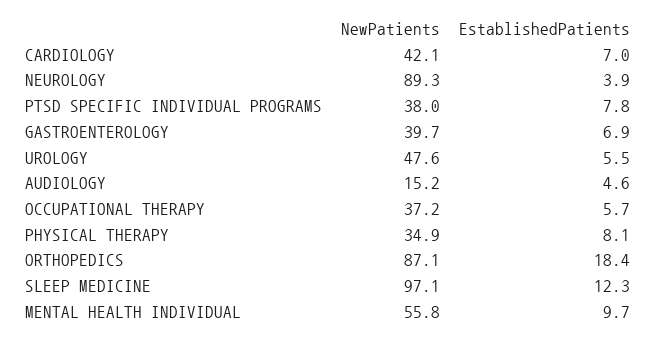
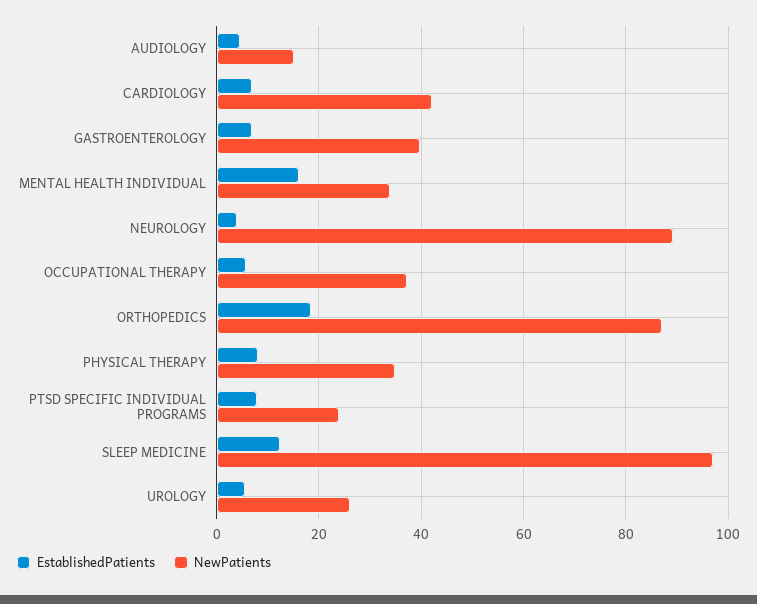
  {
    "NewPatients": {
      "CARDIOLOGY": 42.1,
      "NEUROLOGY": 89.3,
-     "PTSD SPECIFIC INDIVIDUAL PROGRAMS": 38,
+     "PTSD SPECIFIC INDIVIDUAL PROGRAMS": 24,
      "GASTROENTEROLOGY": 39.7,
-     "UROLOGY": 47.6,
+     "UROLOGY": 26,
      "AUDIOLOGY": 15.2,
      "OCCUPATIONAL THERAPY": 37.2,
      "PHYSICAL THERAPY": 34.9,
      "ORTHOPEDICS": 87.1,
      "SLEEP MEDICINE": 97.1,
-     "MENTAL HEALTH INDIVIDUAL": 55.8
+     "MENTAL HEALTH INDIVIDUAL": 34
    },
    "EstablishedPatients": {
      "CARDIOLOGY": 7,
      "NEUROLOGY": 3.9,
      "PTSD SPECIFIC INDIVIDUAL PROGRAMS": 7.8,
      "GASTROENTEROLOGY": 6.9,
      "UROLOGY": 5.5,
      "AUDIOLOGY": 4.6,
      "OCCUPATIONAL THERAPY": 5.7,
      "PHYSICAL THERAPY": 8.1,
      "ORTHOPEDICS": 18.4,
      "SLEEP MEDICINE": 12.3,
-     "MENTAL HEALTH INDIVIDUAL": 9.7
+     "MENTAL HEALTH INDIVIDUAL": 16
    }
  }

